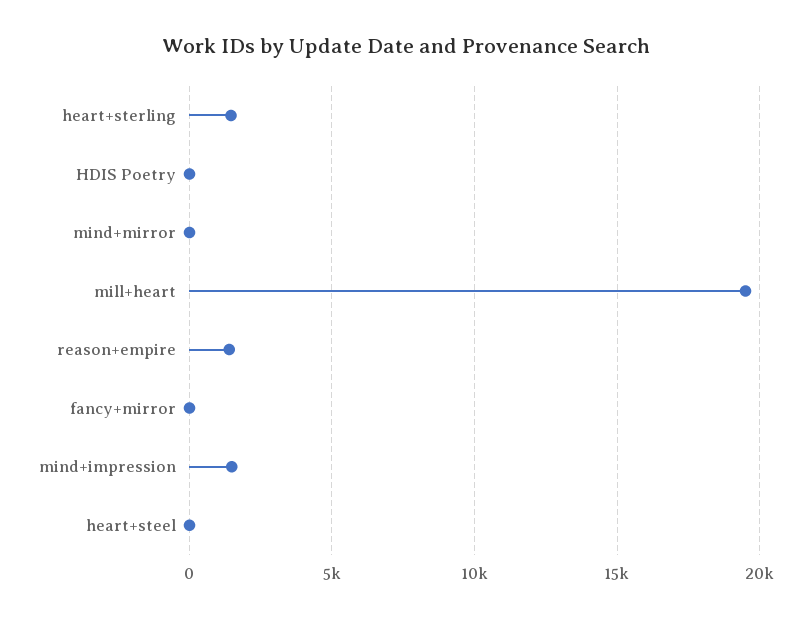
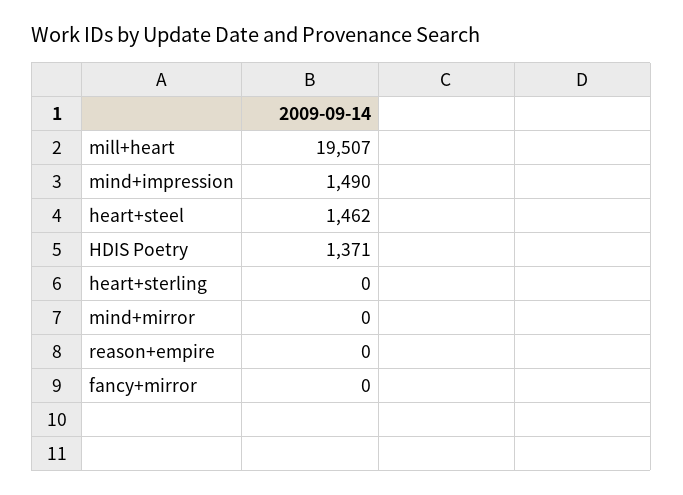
  {
-   "heart+sterling": 1500,
+   "heart+sterling": 0,
-   "HDIS Poetry": 0,
+   "HDIS Poetry": 1371,
    "mind+mirror": 0,
    "mill+heart": 19507,
-   "reason+empire": 1500,
+   "reason+empire": 0,
    "fancy+mirror": 0,
    "mind+impression": 1490,
-   "heart+steel": 0
+   "heart+steel": 1462
  }

